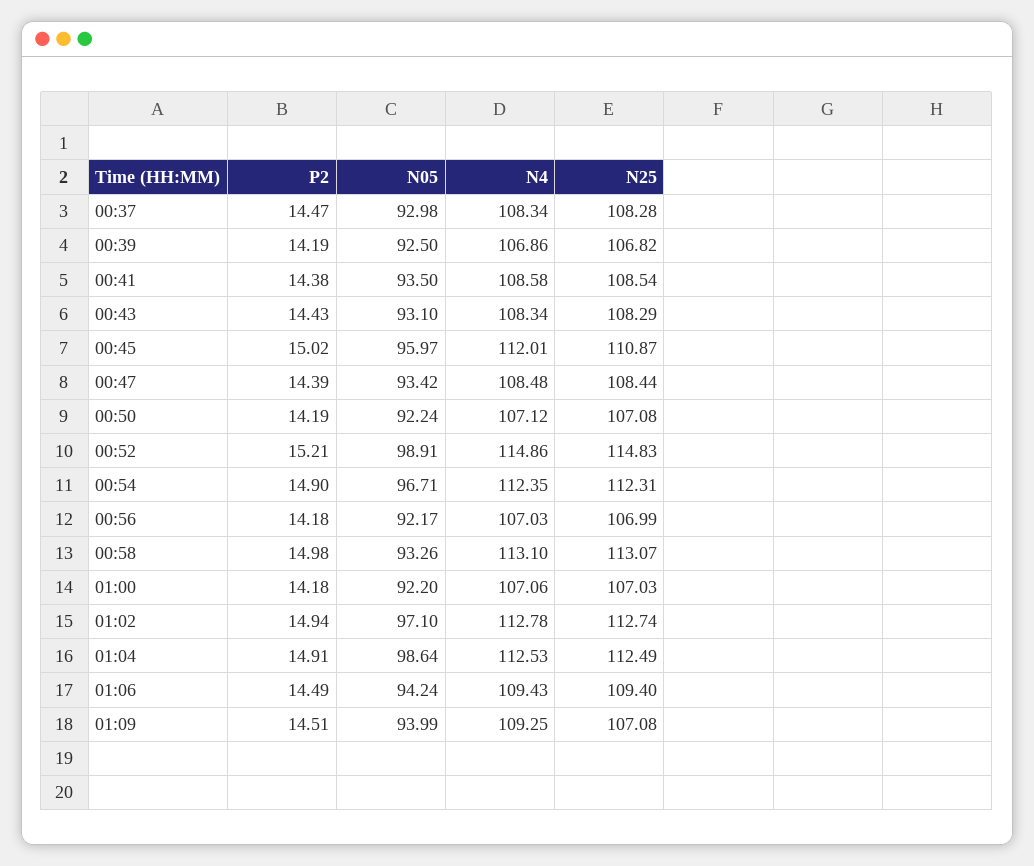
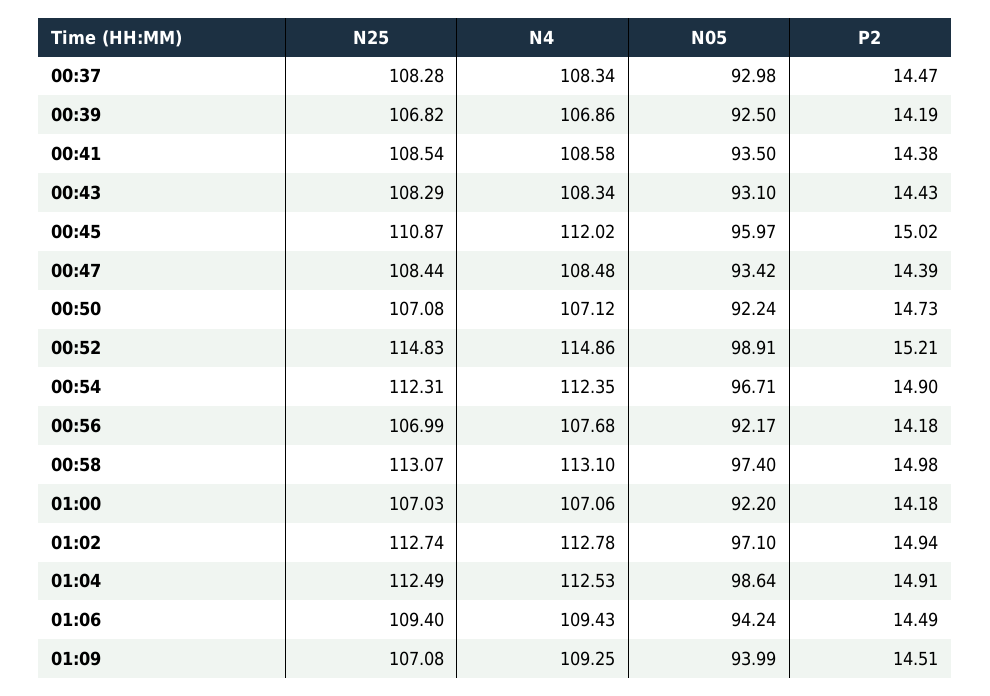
  {
    "P2": {
      "00:37": 14.47,
      "00:39": 14.19,
      "00:41": 14.38,
      "00:43": 14.43,
      "00:45": 15.02,
      "00:47": 14.39,
-     "00:50": 14.19,
+     "00:50": 14.73,
      "00:52": 15.21,
      "00:54": 14.9,
      "00:56": 14.18,
      "00:58": 14.98,
      "01:00": 14.18,
      "01:02": 14.94,
      "01:04": 14.91,
      "01:06": 14.49,
      "01:09": 14.51
    },
    "N05": {
      "00:37": 92.98,
      "00:39": 92.5,
      "00:41": 93.5,
      "00:43": 93.1,
      "00:45": 95.97,
      "00:47": 93.42,
      "00:50": 92.24,
      "00:52": 98.91,
      "00:54": 96.71,
      "00:56": 92.17,
-     "00:58": 93.26,
+     "00:58": 97.4,
      "01:00": 92.2,
      "01:02": 97.1,
      "01:04": 98.64,
      "01:06": 94.24,
      "01:09": 93.99
    },
    "N4": {
      "00:37": 108.34,
      "00:39": 106.86,
      "00:41": 108.58,
      "00:43": 108.34,
-     "00:45": 112.01,
+     "00:45": 112.02,
      "00:47": 108.48,
      "00:50": 107.12,
      "00:52": 114.86,
      "00:54": 112.35,
-     "00:56": 107.03,
+     "00:56": 107.68,
      "00:58": 113.1,
      "01:00": 107.06,
      "01:02": 112.78,
      "01:04": 112.53,
      "01:06": 109.43,
      "01:09": 109.25
    },
    "N25": {
      "00:37": 108.28,
      "00:39": 106.82,
      "00:41": 108.54,
      "00:43": 108.29,
      "00:45": 110.87,
      "00:47": 108.44,
      "00:50": 107.08,
      "00:52": 114.83,
      "00:54": 112.31,
      "00:56": 106.99,
      "00:58": 113.07,
      "01:00": 107.03,
      "01:02": 112.74,
      "01:04": 112.49,
      "01:06": 109.4,
      "01:09": 107.08
    }
  }

